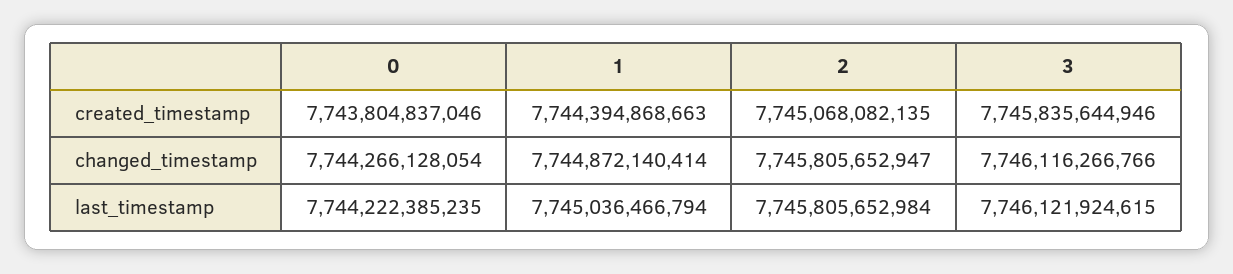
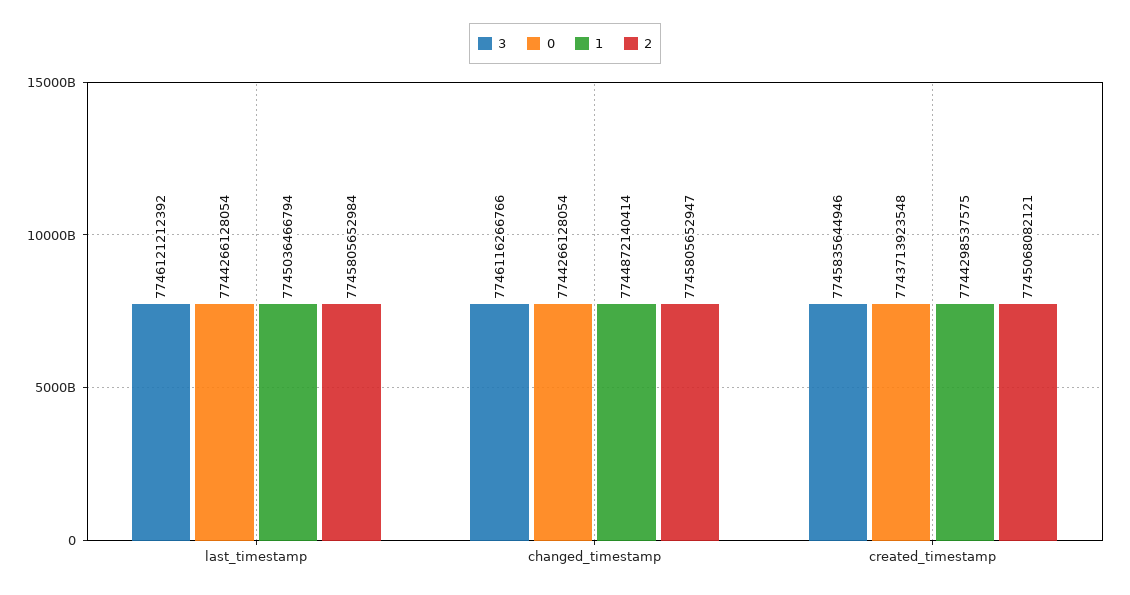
  {
    "0": {
-     "created_timestamp": 7743804837046,
+     "created_timestamp": 7743713923548,
      "changed_timestamp": 7744266128054,
-     "last_timestamp": 7744222385235
+     "last_timestamp": 7744266128054
    },
    "1": {
-     "created_timestamp": 7744394868663,
+     "created_timestamp": 7744298537575,
      "changed_timestamp": 7744872140414,
      "last_timestamp": 7745036466794
    },
    "2": {
-     "created_timestamp": 7745068082135,
+     "created_timestamp": 7745068082121,
      "changed_timestamp": 7745805652947,
      "last_timestamp": 7745805652984
    },
    "3": {
      "created_timestamp": 7745835644946,
      "changed_timestamp": 7746116266766,
-     "last_timestamp": 7746121924615
+     "last_timestamp": 7746121212392
    }
  }

